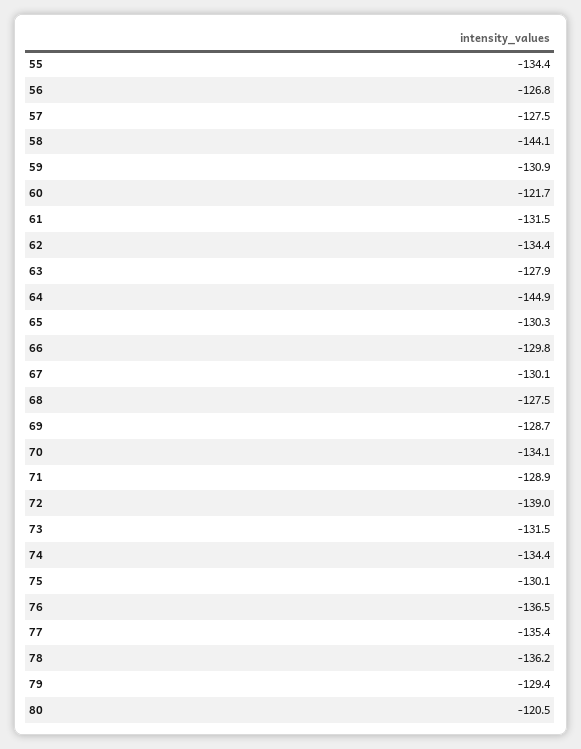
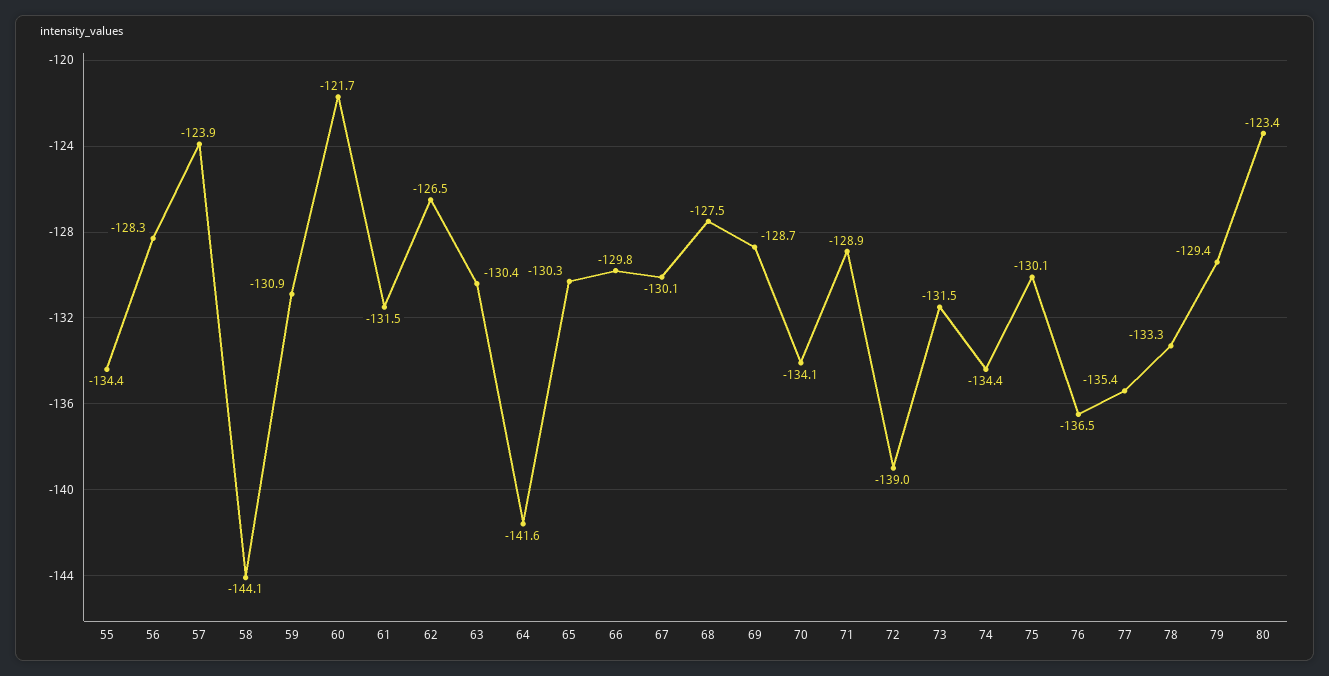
  {
    "55": -134.4,
-   "56": -126.8,
+   "56": -128.3,
-   "57": -127.5,
+   "57": -123.9,
    "58": -144.1,
    "59": -130.9,
    "60": -121.7,
    "61": -131.5,
-   "62": -134.4,
+   "62": -126.5,
-   "63": -127.9,
+   "63": -130.4,
-   "64": -144.9,
+   "64": -141.6,
    "65": -130.3,
    "66": -129.8,
    "67": -130.1,
    "68": -127.5,
    "69": -128.7,
    "70": -134.1,
    "71": -128.9,
    "72": -139,
    "73": -131.5,
    "74": -134.4,
    "75": -130.1,
    "76": -136.5,
    "77": -135.4,
-   "78": -136.2,
+   "78": -133.3,
    "79": -129.4,
-   "80": -120.5
+   "80": -123.4
  }

